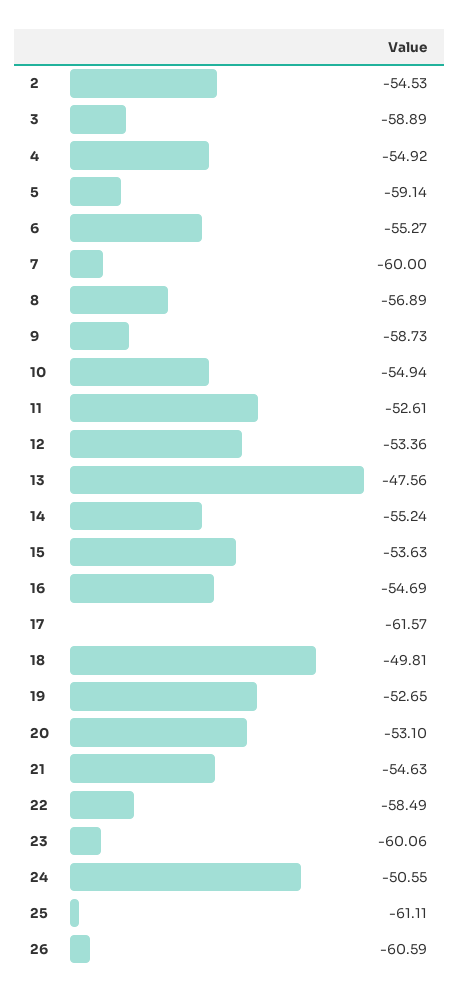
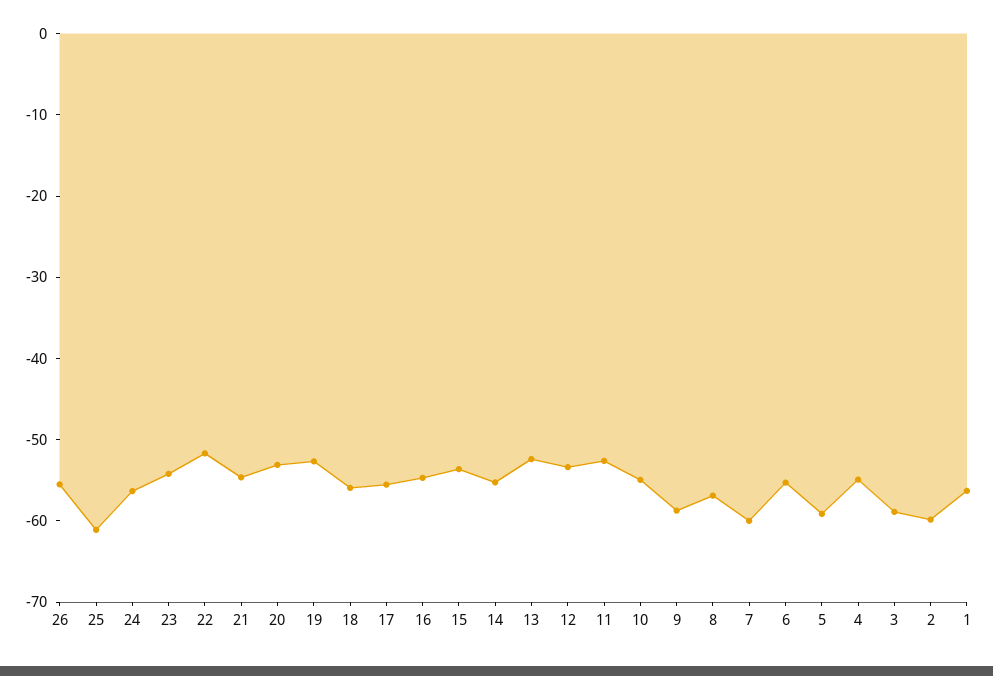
  {
-   "2": -54.53,
+   "2": -60,
    "3": -58.89,
    "4": -54.92,
    "5": -59.14,
    "6": -55.27,
    "7": -60,
    "8": -56.89,
    "9": -58.73,
    "10": -54.94,
    "11": -52.61,
    "12": -53.36,
-   "13": -47.56,
+   "13": -52,
    "14": -55.24,
    "15": -53.63,
    "16": -54.69,
-   "17": -61.57,
+   "17": -56,
-   "18": -49.81,
+   "18": -56,
    "19": -52.65,
    "20": -53.1,
    "21": -54.63,
-   "22": -58.49,
+   "22": -52,
-   "23": -60.06,
+   "23": -54,
-   "24": -50.55,
+   "24": -56,
    "25": -61.11,
-   "26": -60.59
+   "26": -56,
+   "1": -56
  }

